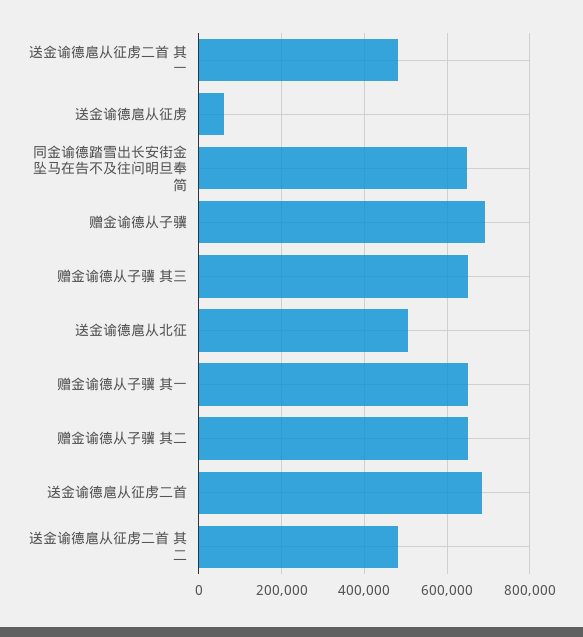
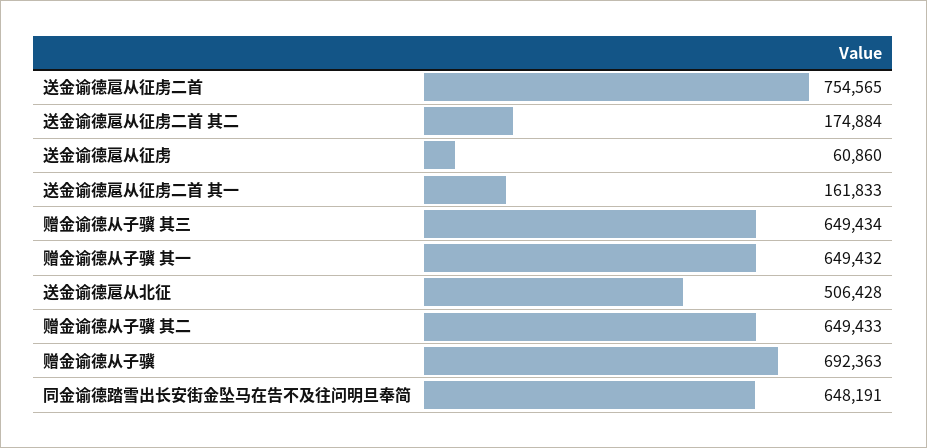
  {
-   "送金谕德扈从征虏二首 其一": 480000,
+   "送金谕德扈从征虏二首 其一": 161833,
    "送金谕德扈从征虏": 60860,
    "同金谕德踏雪出长安街金坠马在告不及往问明旦奉简": 648191,
    "赠金谕德从子骥": 692363,
    "赠金谕德从子骥 其三": 649434,
    "送金谕德扈从北征": 506428,
    "赠金谕德从子骥 其一": 649432,
    "赠金谕德从子骥 其二": 649433,
-   "送金谕德扈从征虏二首": 680000,
+   "送金谕德扈从征虏二首": 754565,
-   "送金谕德扈从征虏二首 其二": 480000
+   "送金谕德扈从征虏二首 其二": 174884
  }

